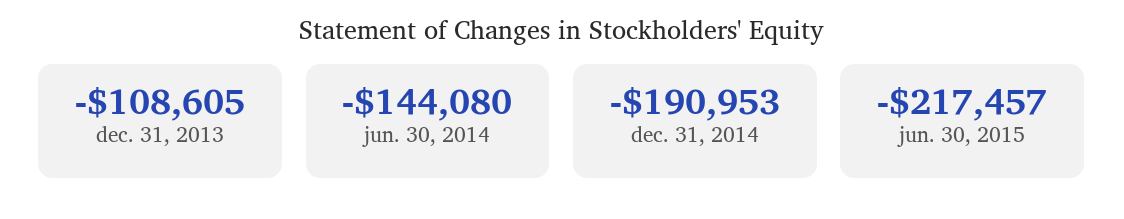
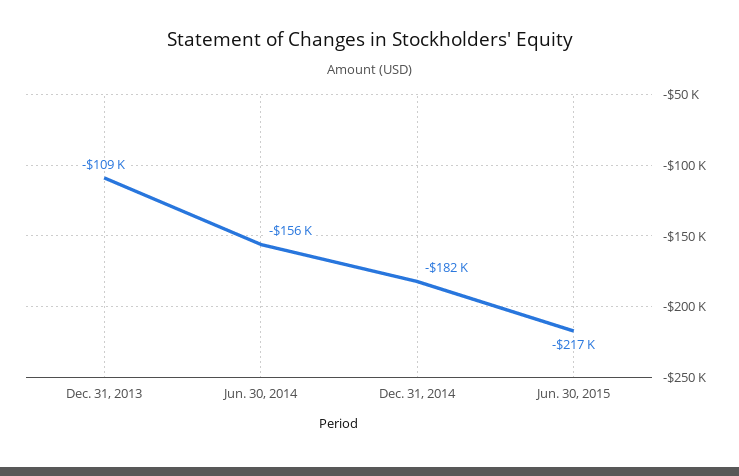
  {
    "dec. 31, 2013": -108605,
-   "jun. 30, 2014": -144080,
+   "jun. 30, 2014": -156000,
-   "dec. 31, 2014": -190953,
+   "dec. 31, 2014": -182000,
    "jun. 30, 2015": -217457
  }

